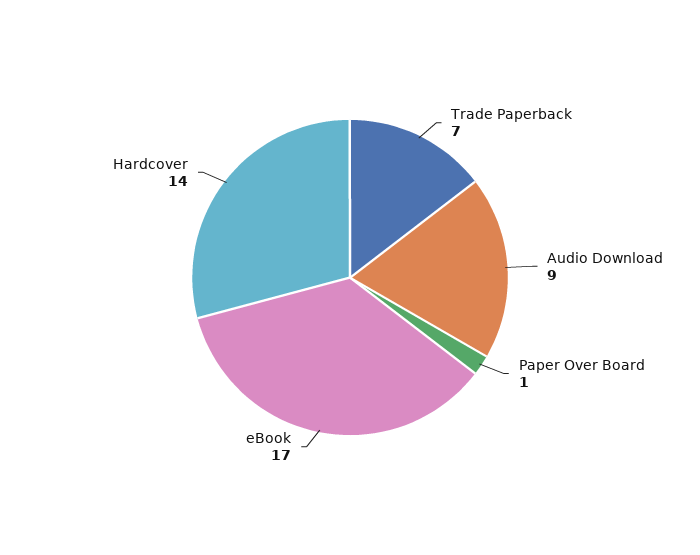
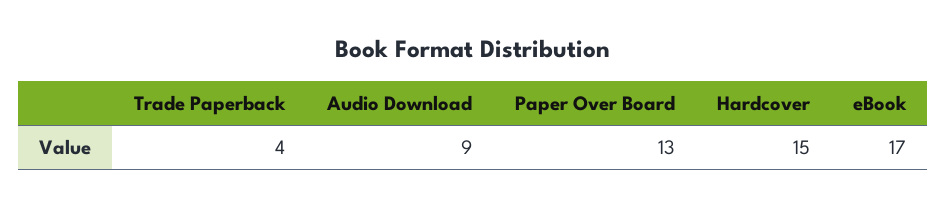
  {
-   "Trade Paperback": 7,
+   "Trade Paperback": 4,
    "Audio Download": 9,
-   "Paper Over Board": 1,
+   "Paper Over Board": 13,
    "eBook": 17,
-   "Hardcover": 14
+   "Hardcover": 15
  }

